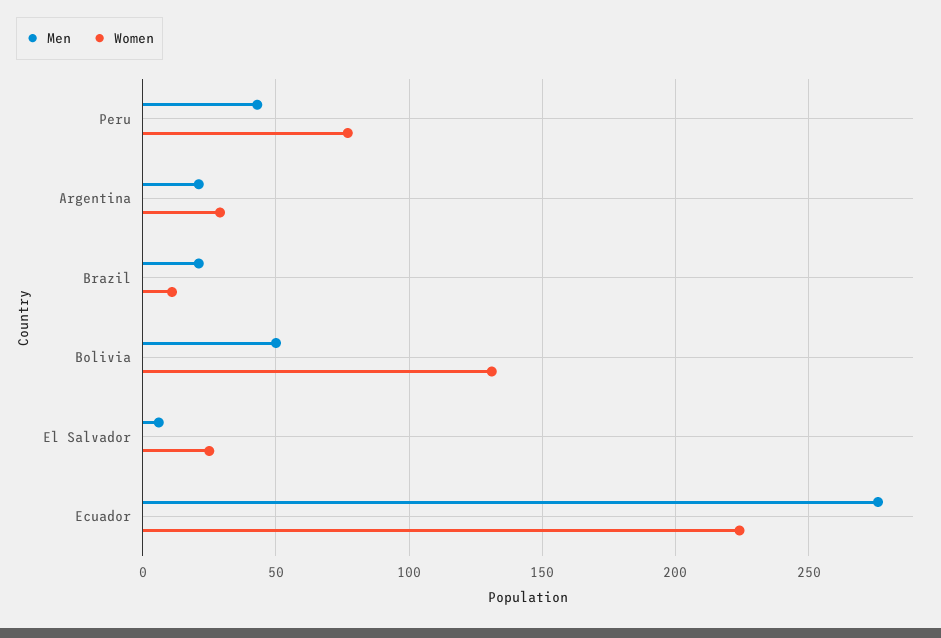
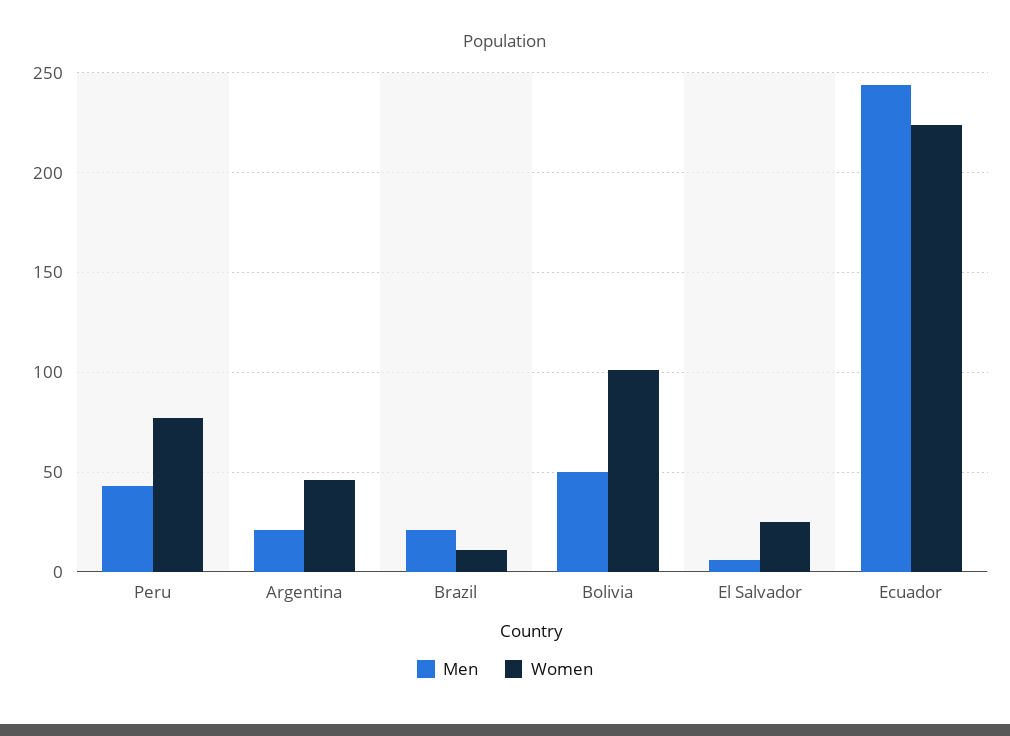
  {
    "Men": {
      "Peru": 45,
      "Argentina": 20,
      "Brazil": 20,
      "Bolivia": 50,
      "El Salvador": 5,
-     "Ecuador": 275
+     "Ecuador": 245
    },
    "Women": {
      "Peru": 75,
-     "Argentina": 30,
+     "Argentina": 45,
      "Brazil": 10,
-     "Bolivia": 130,
+     "Bolivia": 100,
      "El Salvador": 25,
      "Ecuador": 225
    }
  }

